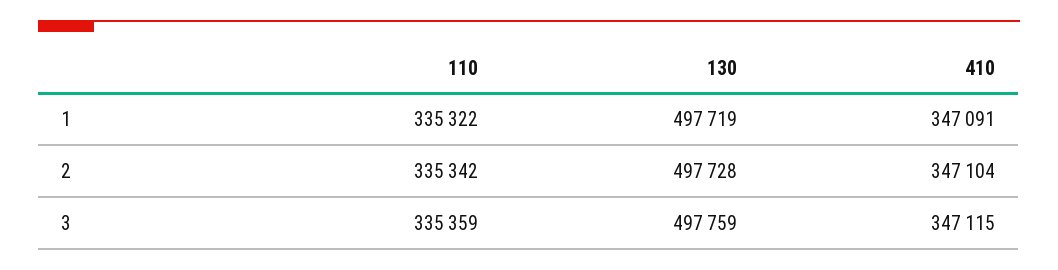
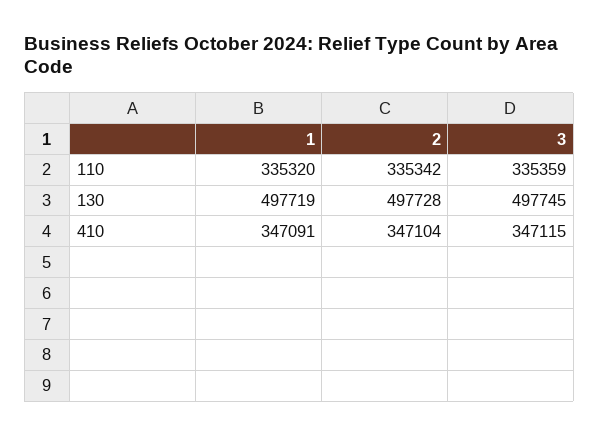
  {
    "110": {
-     "1": 335322,
+     "1": 335320,
      "2": 335342,
      "3": 335359
    },
    "130": {
      "1": 497719,
      "2": 497728,
-     "3": 497759
+     "3": 497745
    },
    "410": {
      "1": 347091,
      "2": 347104,
      "3": 347115
    }
  }

